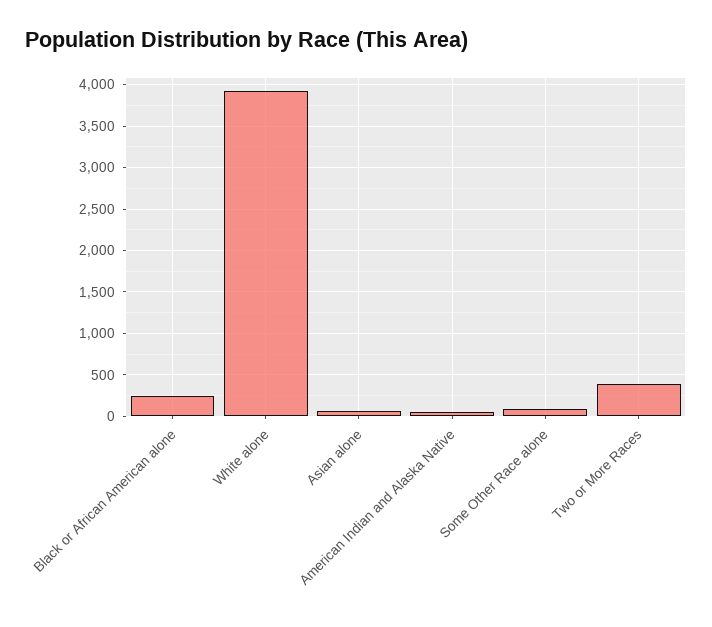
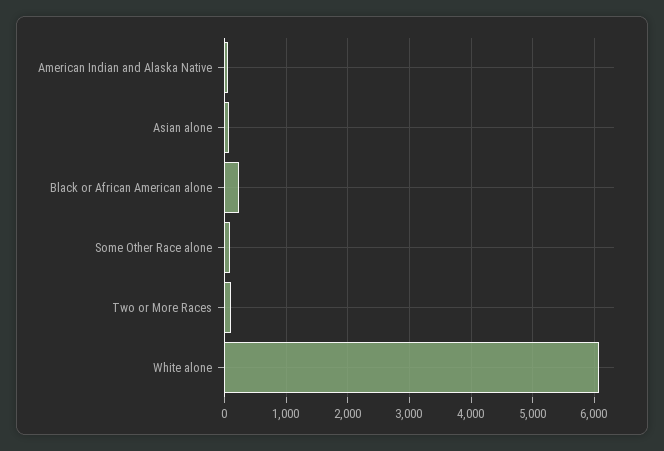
  {
    "Black or African American alone": 200,
-   "White alone": 3900,
+   "White alone": 6100,
    "Asian alone": 100,
    "American Indian and Alaska Native": 100,
    "Some Other Race alone": 100,
-   "Two or More Races": 400
+   "Two or More Races": 100
  }

